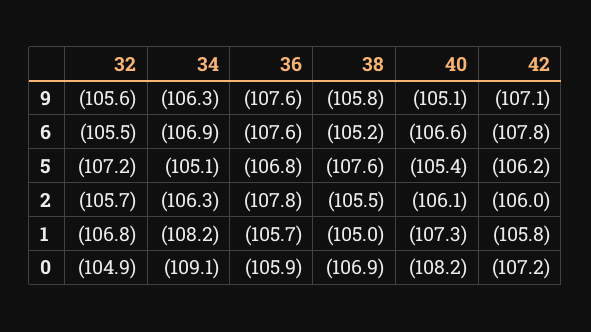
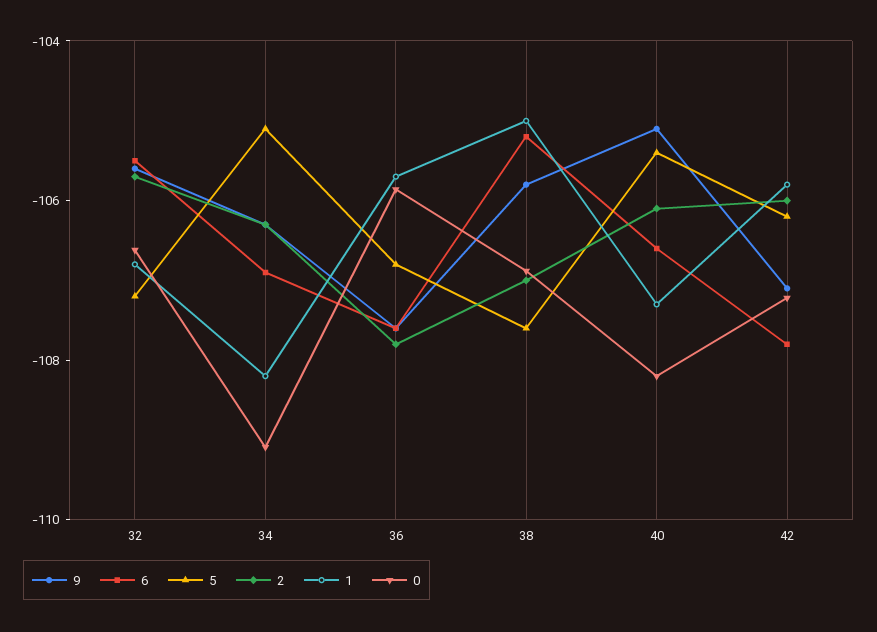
  {
    "9": {
      "32": -105.6,
      "34": -106.3,
      "36": -107.6,
      "38": -105.8,
      "40": -105.1,
      "42": -107.1
    },
    "6": {
      "32": -105.5,
      "34": -106.9,
      "36": -107.6,
      "38": -105.2,
      "40": -106.6,
      "42": -107.8
    },
    "5": {
      "32": -107.2,
      "34": -105.1,
      "36": -106.8,
      "38": -107.6,
      "40": -105.4,
      "42": -106.2
    },
    "2": {
      "32": -105.7,
      "34": -106.3,
      "36": -107.8,
-     "38": -105.5,
+     "38": -107,
      "40": -106.1,
      "42": -106
    },
    "1": {
      "32": -106.8,
      "34": -108.2,
      "36": -105.7,
      "38": -105,
      "40": -107.3,
      "42": -105.8
    },
    "0": {
-     "32": -104.9,
+     "32": -106.5,
      "34": -109.1,
      "36": -105.9,
      "38": -106.9,
      "40": -108.2,
      "42": -107.2
    }
  }

